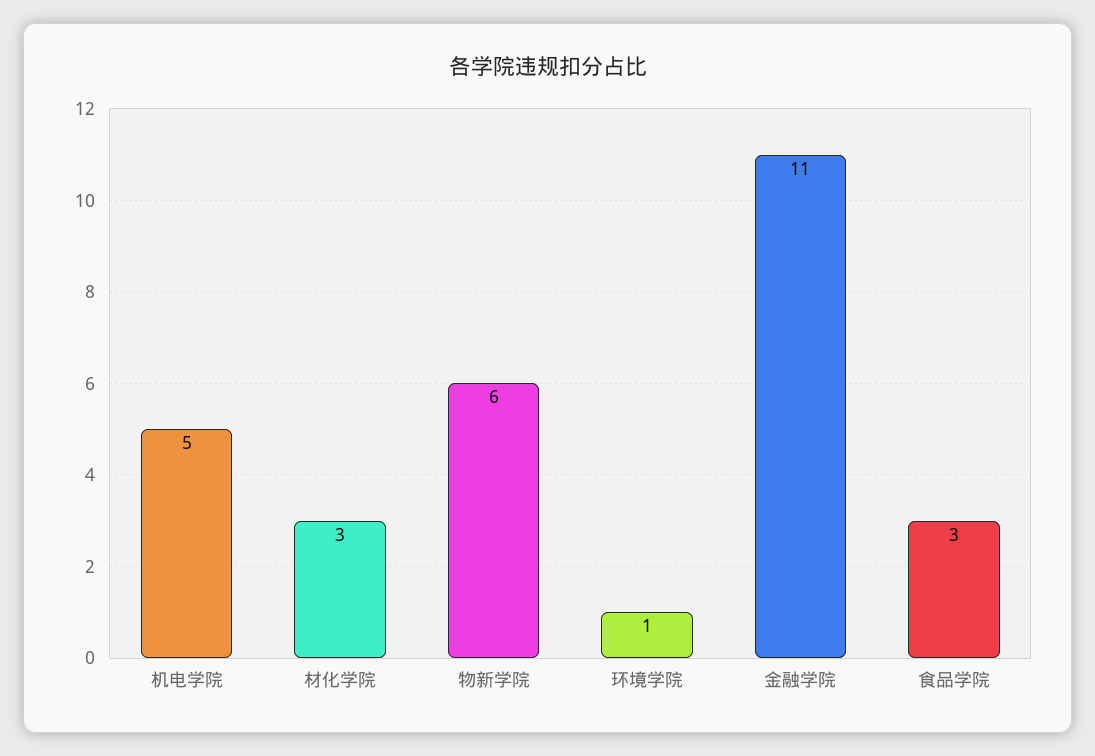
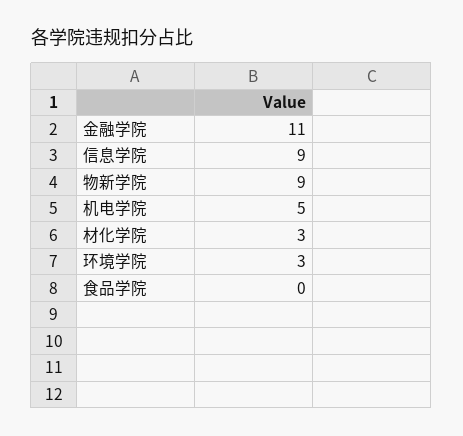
  {
    "机电学院": 5,
    "材化学院": 3,
-   "物新学院": 6,
+   "物新学院": 9,
-   "环境学院": 1,
+   "环境学院": 3,
    "金融学院": 11,
-   "食品学院": 3
+   "食品学院": 0,
+   "信息学院": 9
  }

